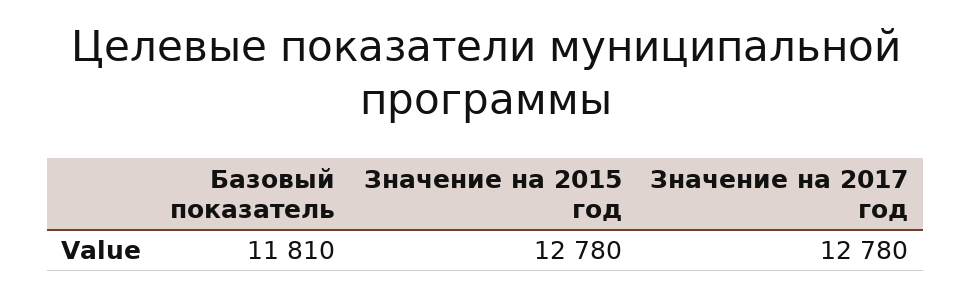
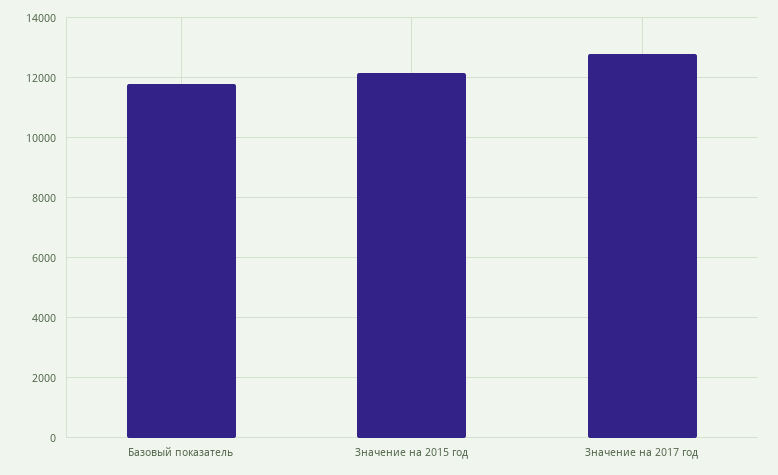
  {
    "Базовый показатель": 11810,
-   "Значение на 2015 год": 12780,
+   "Значение на 2015 год": 12200,
    "Значение на 2017 год": 12780
  }

